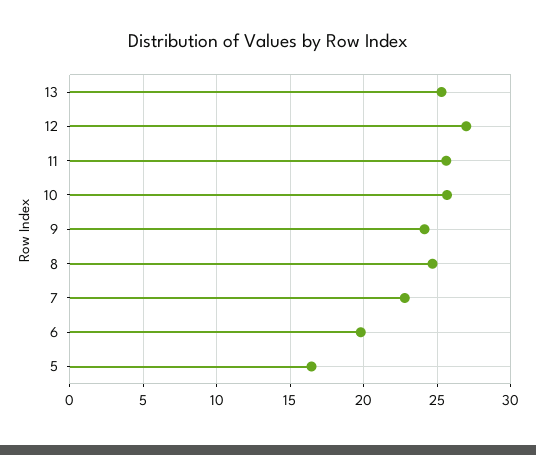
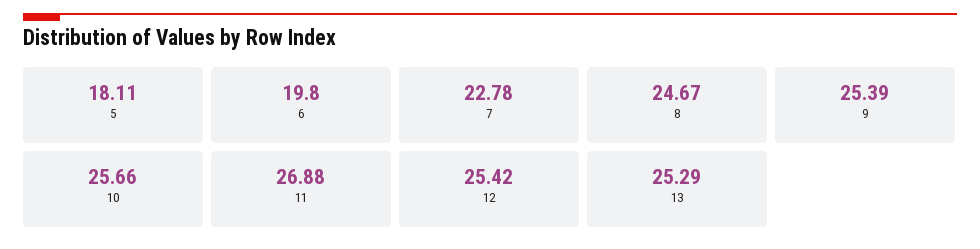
  {
    "13": 25.29,
-   "12": 27,
+   "12": 25.42,
-   "11": 25.5,
+   "11": 26.88,
    "10": 25.66,
-   "9": 24,
+   "9": 25.39,
    "8": 24.67,
    "7": 22.78,
    "6": 19.8,
-   "5": 16.5
+   "5": 18.11
  }

